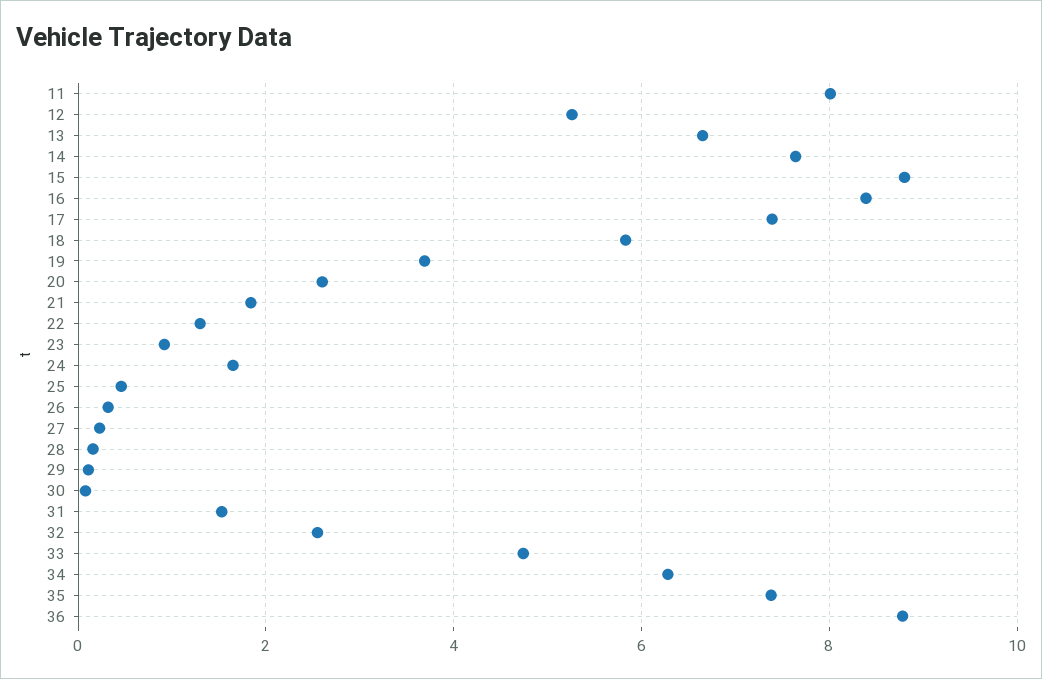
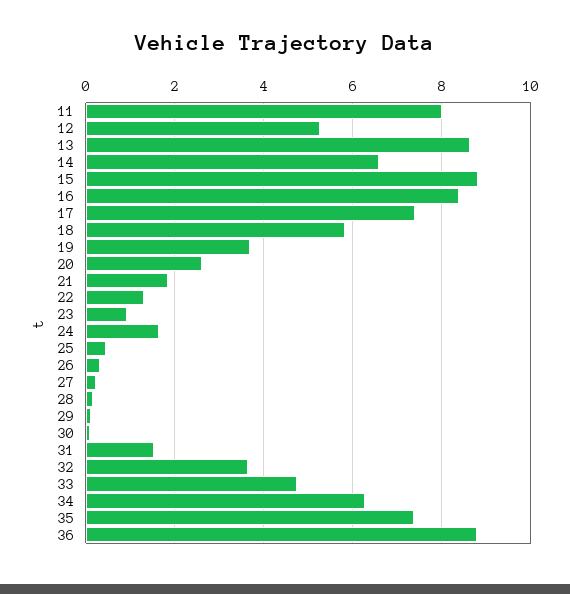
  {
    "11": 8,
    "12": 5.2,
-   "13": 6.6,
+   "13": 8.6,
-   "14": 7.6,
+   "14": 6.6,
    "15": 8.8,
    "16": 8.4,
    "17": 7.4,
    "18": 5.8,
    "19": 3.6,
    "20": 2.6,
    "21": 1.8,
    "22": 1.4,
    "23": 1,
    "24": 1.6,
    "25": 0.4,
    "26": 0.4,
    "27": 0.2,
    "28": 0.2,
    "29": 0.2,
    "30": 0,
    "31": 1.6,
-   "32": 2.6,
+   "32": 3.6,
    "33": 4.8,
    "34": 6.2,
    "35": 7.4,
    "36": 8.8
  }

